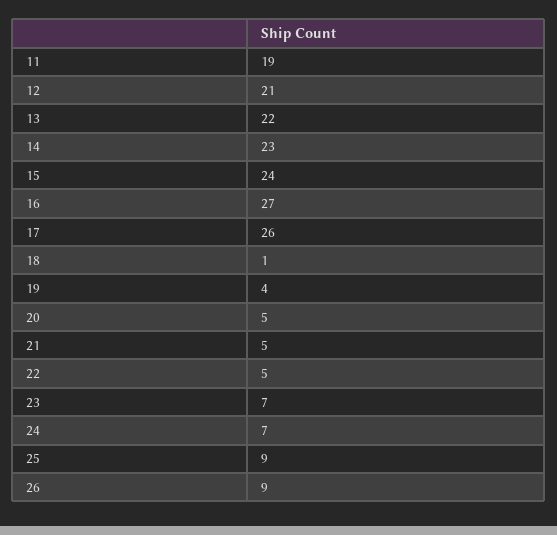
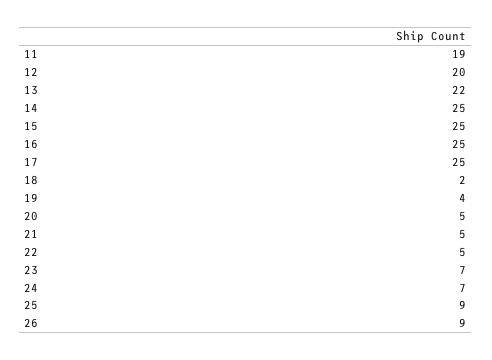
  {
    "11": 19,
-   "12": 21,
+   "12": 20,
    "13": 22,
-   "14": 23,
+   "14": 25,
-   "15": 24,
+   "15": 25,
-   "16": 27,
+   "16": 25,
-   "17": 26,
+   "17": 25,
-   "18": 1,
+   "18": 2,
    "19": 4,
    "20": 5,
    "21": 5,
    "22": 5,
    "23": 7,
    "24": 7,
    "25": 9,
    "26": 9
  }

